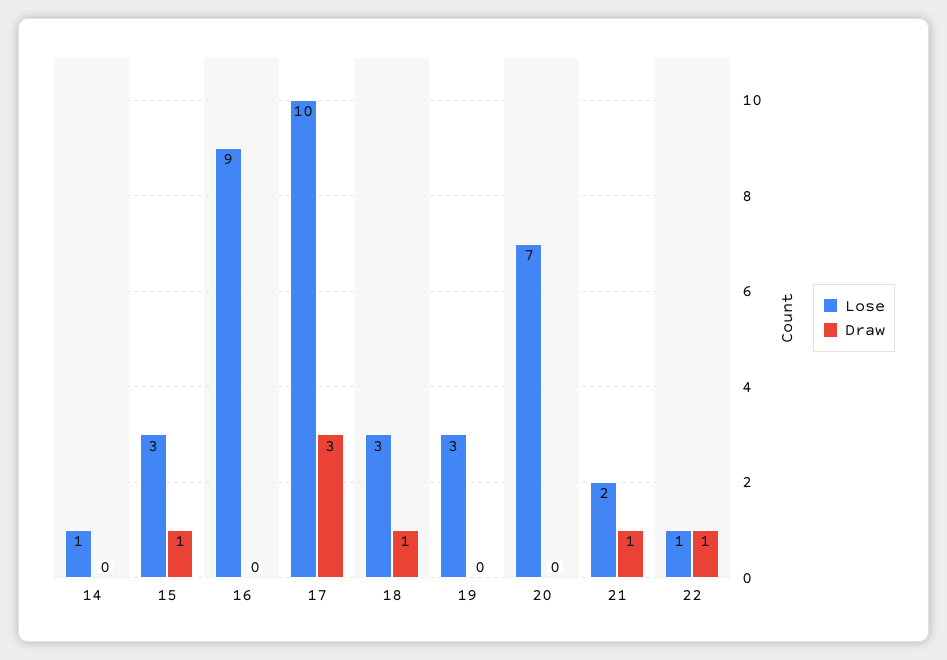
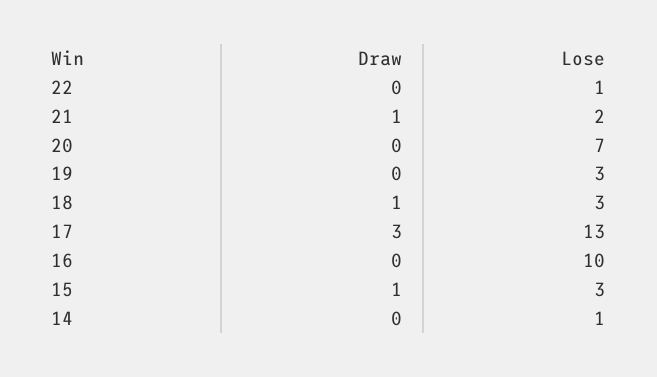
  {
    "Lose": {
      "14": 1,
      "15": 3,
-     "16": 9,
+     "16": 10,
-     "17": 10,
+     "17": 13,
      "18": 3,
      "19": 3,
      "20": 7,
      "21": 2,
      "22": 1
    },
    "Draw": {
      "14": 0,
      "15": 1,
      "16": 0,
      "17": 3,
      "18": 1,
      "19": 0,
      "20": 0,
      "21": 1,
-     "22": 1
+     "22": 0
    }
  }

